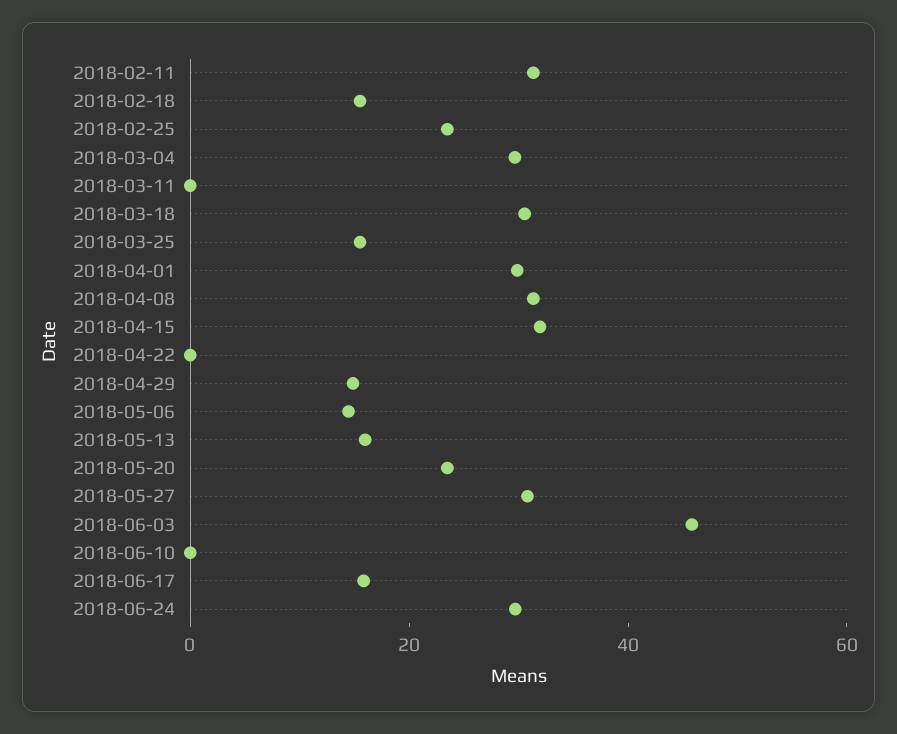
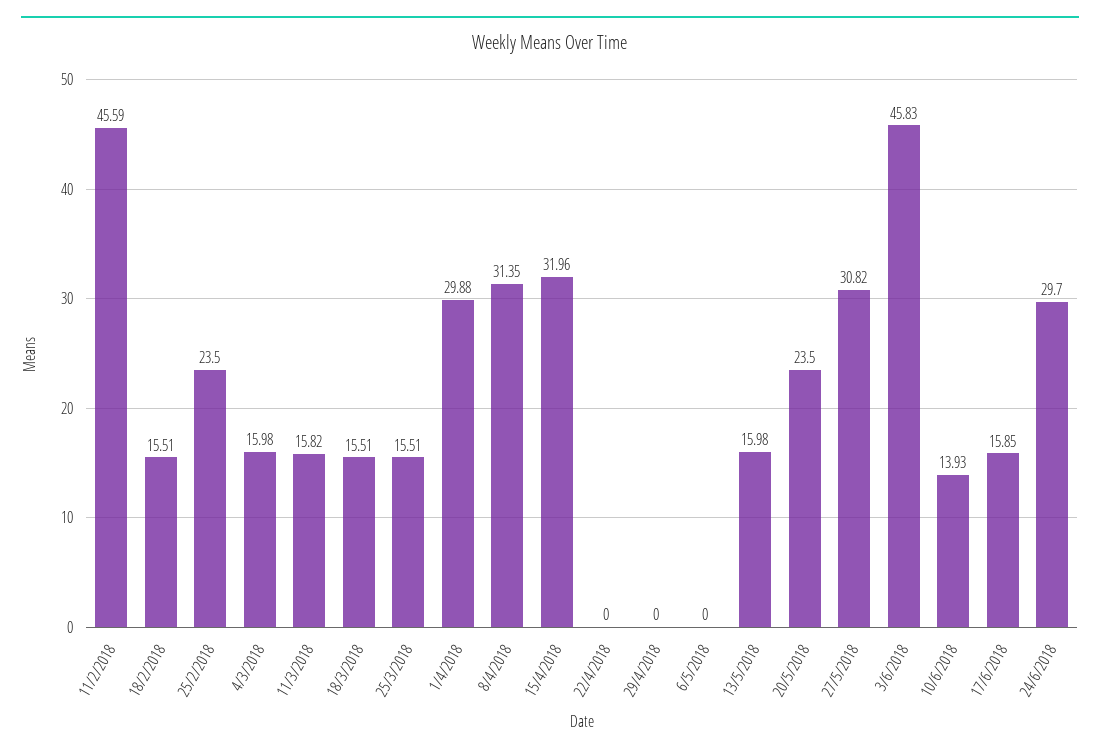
  {
-   "2018-02-11": 30,
+   "2018-02-11": 45.59,
    "2018-02-18": 15.51,
    "2018-02-25": 23.5,
-   "2018-03-04": 30,
+   "2018-03-04": 15.98,
-   "2018-03-11": 0,
+   "2018-03-11": 15.82,
-   "2018-03-18": 30,
+   "2018-03-18": 15.51,
    "2018-03-25": 15.51,
    "2018-04-01": 29.88,
    "2018-04-08": 31.35,
    "2018-04-15": 31.96,
    "2018-04-22": 0,
-   "2018-04-29": 15,
+   "2018-04-29": 0,
-   "2018-05-06": 15,
+   "2018-05-06": 0,
    "2018-05-13": 15.98,
    "2018-05-20": 23.5,
    "2018-05-27": 30.82,
    "2018-06-03": 45.83,
-   "2018-06-10": 0,
+   "2018-06-10": 13.93,
    "2018-06-17": 15.85,
    "2018-06-24": 29.7
  }

